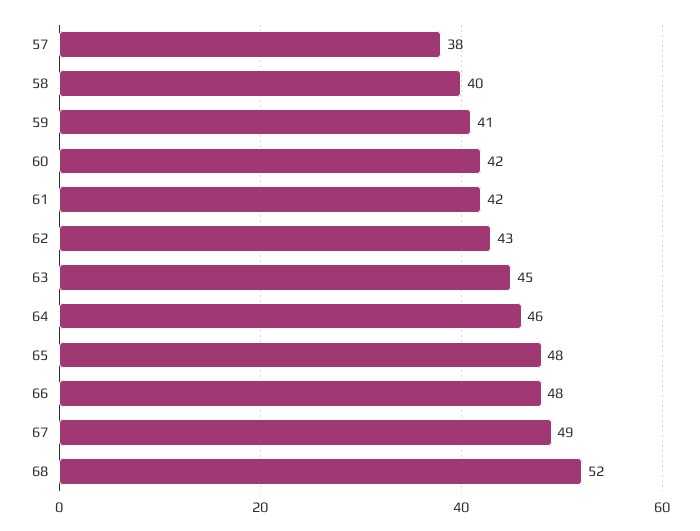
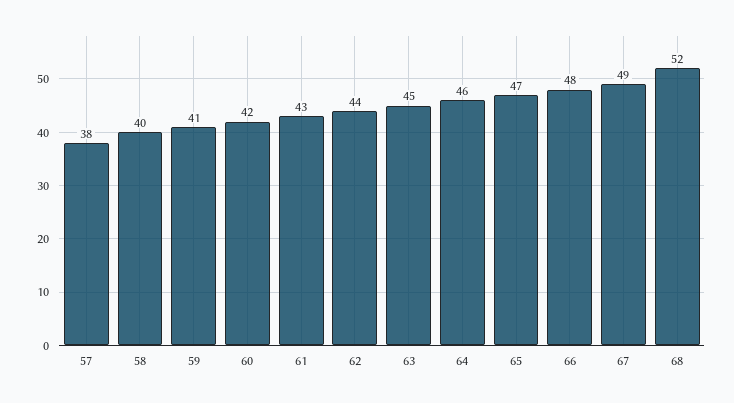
  {
    "57": 38,
    "58": 40,
    "59": 41,
    "60": 42,
-   "61": 42,
+   "61": 43,
-   "62": 43,
+   "62": 44,
    "63": 45,
    "64": 46,
-   "65": 48,
+   "65": 47,
    "66": 48,
    "67": 49,
    "68": 52
  }

